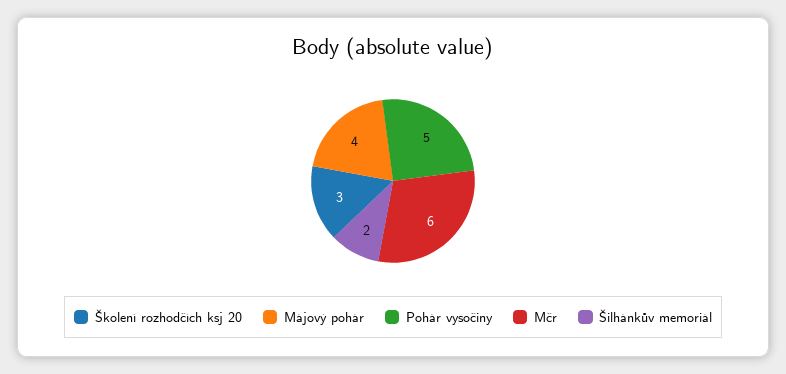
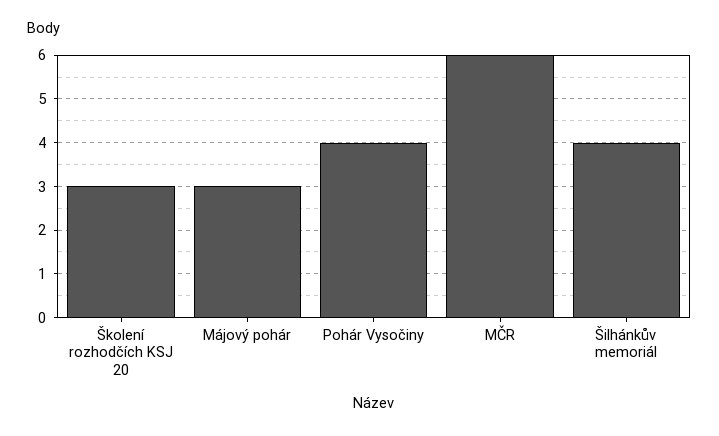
  {
    "Školení rozhodčích ksj 20": 3,
-   "Májový pohár": 4,
+   "Májový pohár": 3,
-   "Pohár vysočiny": 5,
+   "Pohár vysočiny": 4,
    "Mčr": 6,
-   "Šilhánkův memoriál": 2
+   "Šilhánkův memoriál": 4
  }

